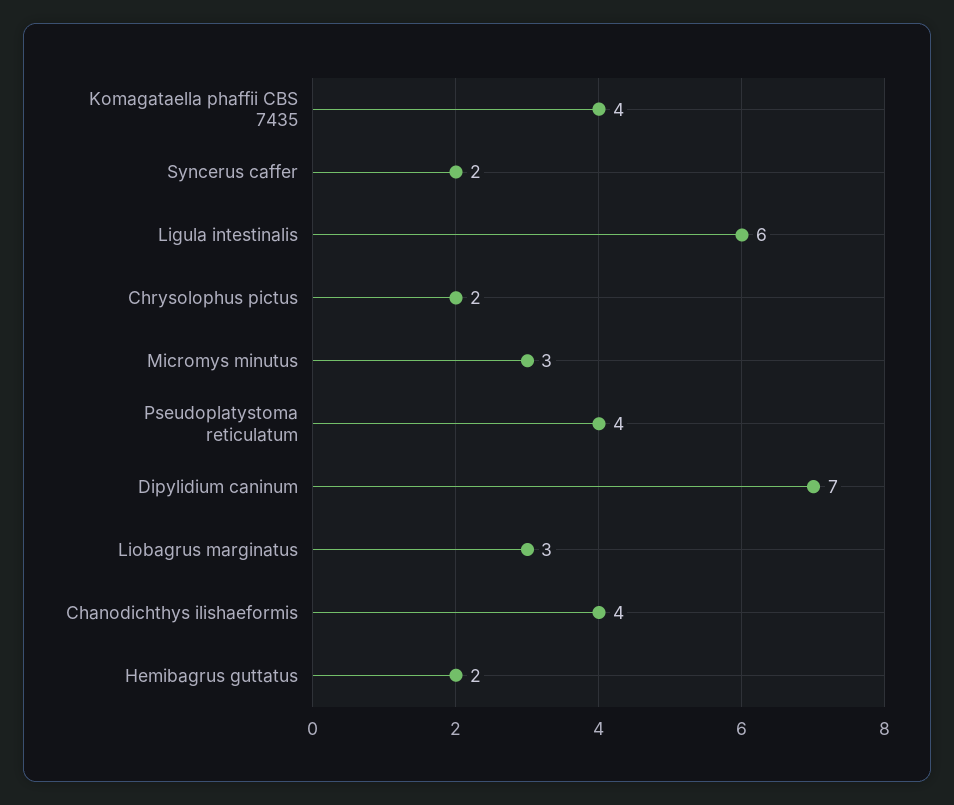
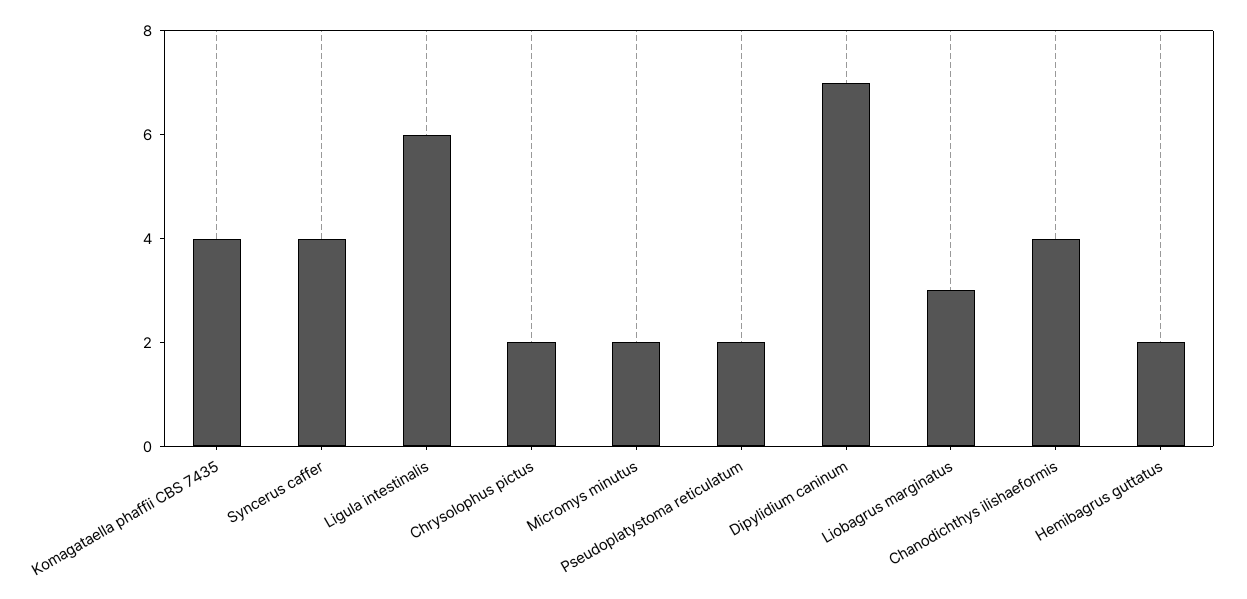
  {
    "Komagataella phaffii CBS 7435": 4,
-   "Syncerus caffer": 2,
+   "Syncerus caffer": 4,
    "Ligula intestinalis": 6,
    "Chrysolophus pictus": 2,
-   "Micromys minutus": 3,
+   "Micromys minutus": 2,
-   "Pseudoplatystoma reticulatum": 4,
+   "Pseudoplatystoma reticulatum": 2,
    "Dipylidium caninum": 7,
    "Liobagrus marginatus": 3,
    "Chanodichthys ilishaeformis": 4,
    "Hemibagrus guttatus": 2
  }

